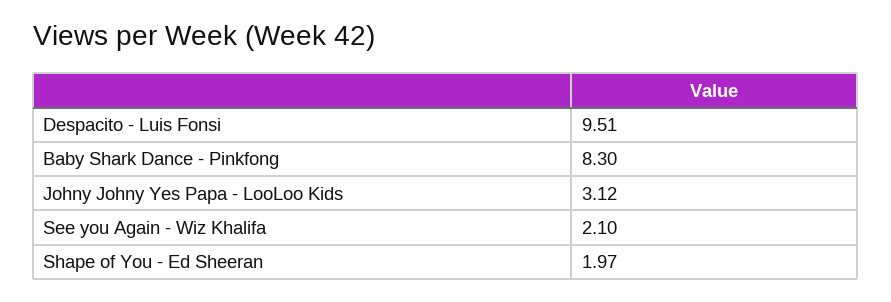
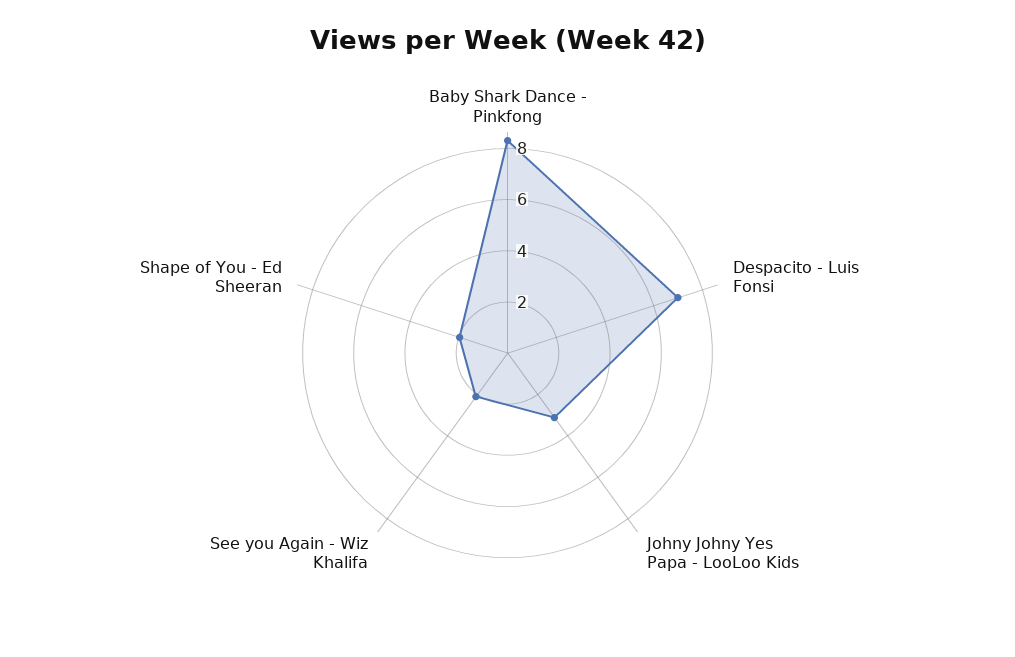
  {
-   "Despacito - Luis Fonsi": 9.51,
+   "Despacito - Luis Fonsi": 7,
    "Baby Shark Dance - Pinkfong": 8.3,
    "Johny Johny Yes Papa - LooLoo Kids": 3.12,
    "See you Again - Wiz Khalifa": 2.1,
    "Shape of You - Ed Sheeran": 1.97
  }

